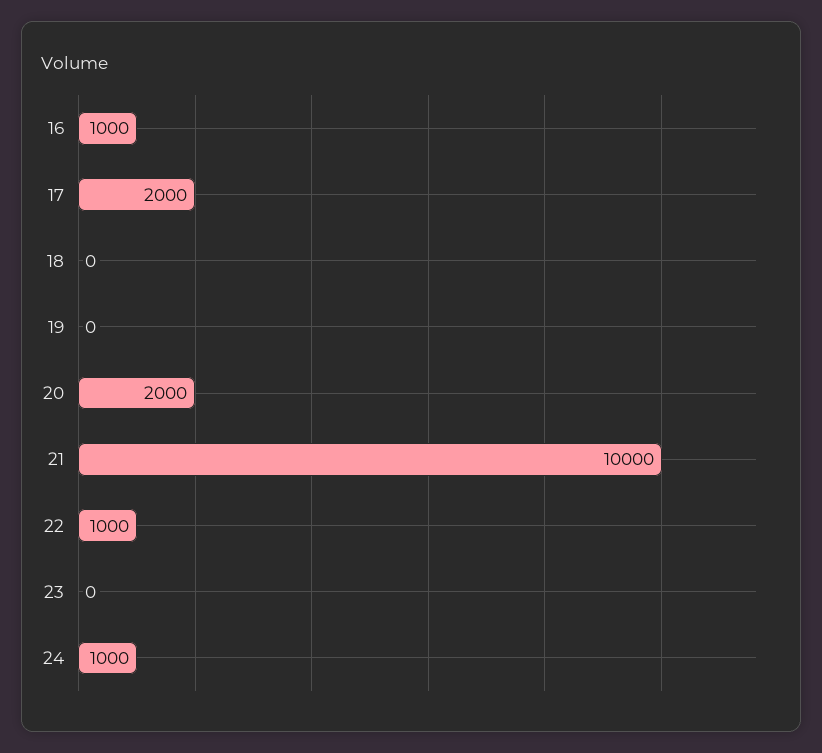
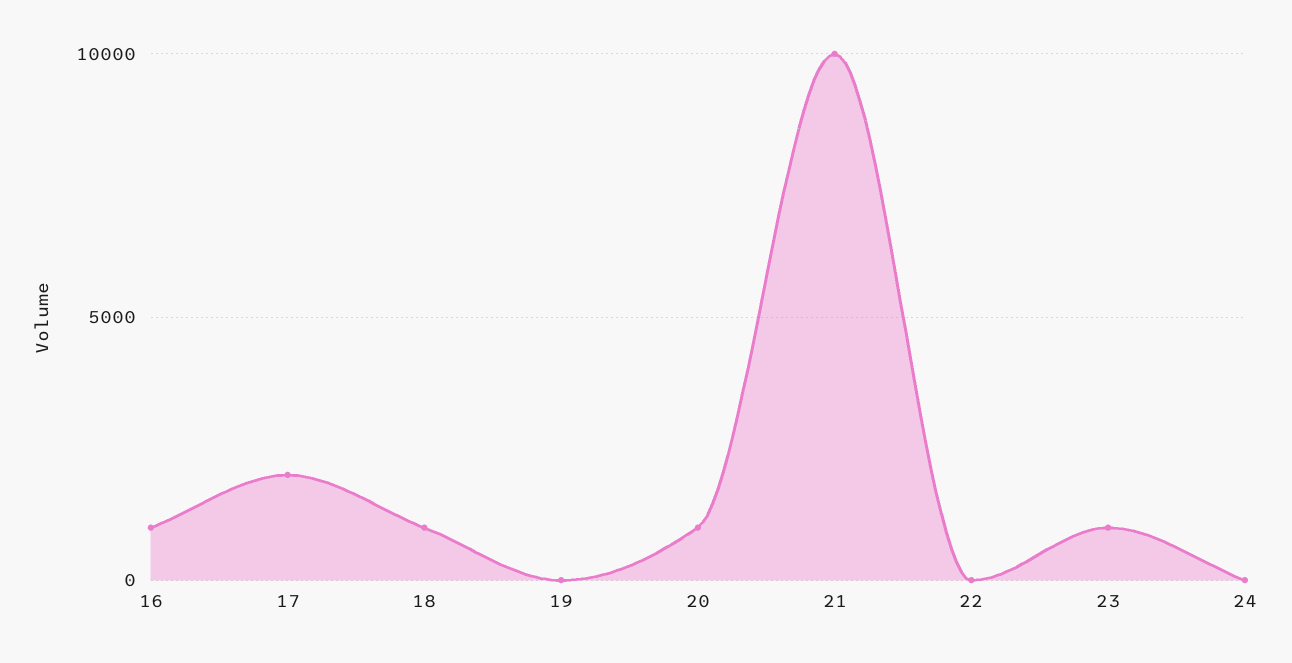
  {
    "16": 1000,
    "17": 2000,
-   "18": 0,
+   "18": 1000,
    "19": 0,
-   "20": 2000,
+   "20": 1000,
    "21": 10000,
-   "22": 1000,
+   "22": 0,
-   "23": 0,
+   "23": 1000,
-   "24": 1000
+   "24": 0
  }

